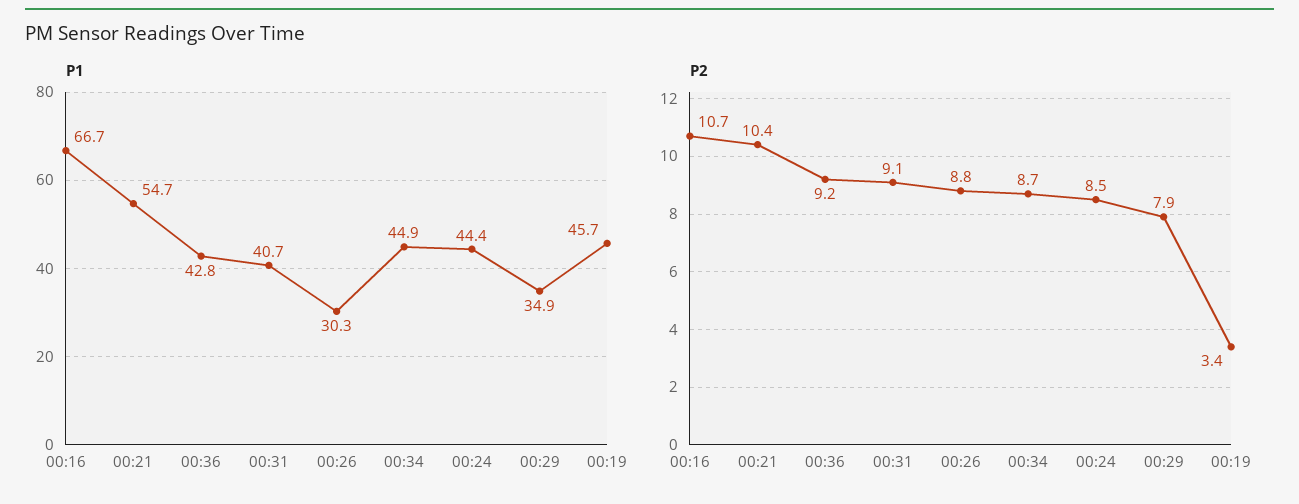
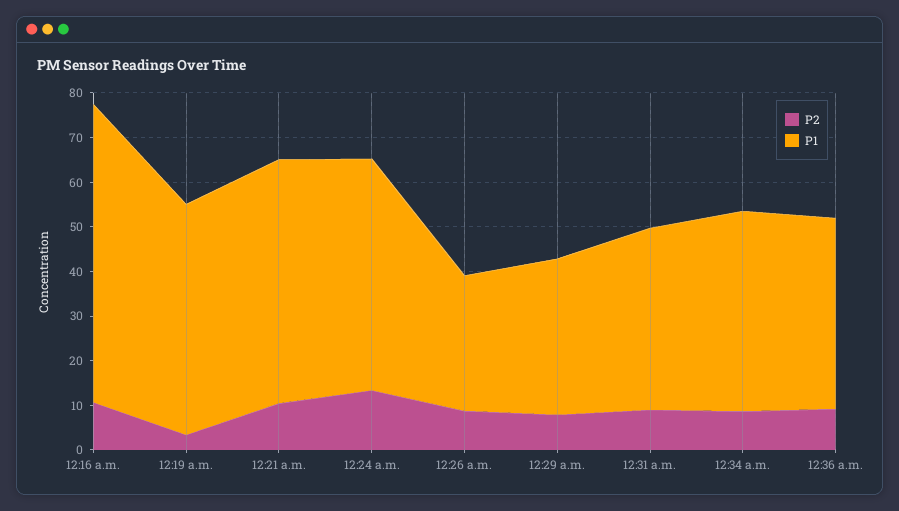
  {
    "P1": {
      "00:16": 66.7,
      "00:21": 54.7,
      "00:36": 42.8,
      "00:31": 40.7,
      "00:26": 30.3,
      "00:34": 44.9,
-     "00:24": 44.4,
+     "00:24": 52,
      "00:29": 34.9,
-     "00:19": 45.7
+     "00:19": 52
    },
    "P2": {
      "00:16": 10.7,
      "00:21": 10.4,
      "00:36": 9.2,
      "00:31": 9.1,
      "00:26": 8.8,
      "00:34": 8.7,
-     "00:24": 8.5,
+     "00:24": 14,
      "00:29": 7.9,
      "00:19": 3.4
    }
  }

